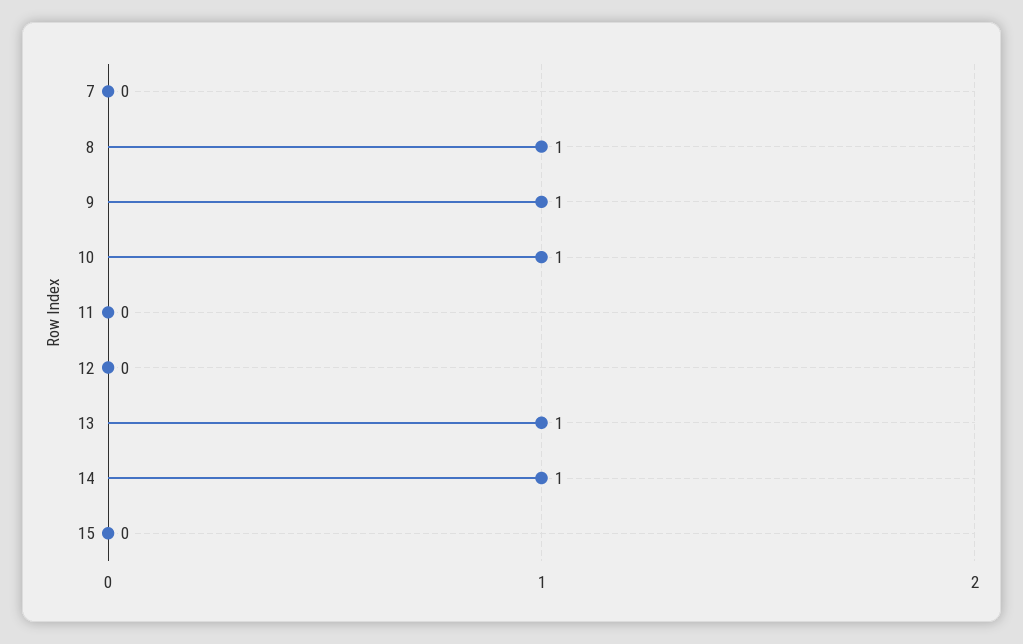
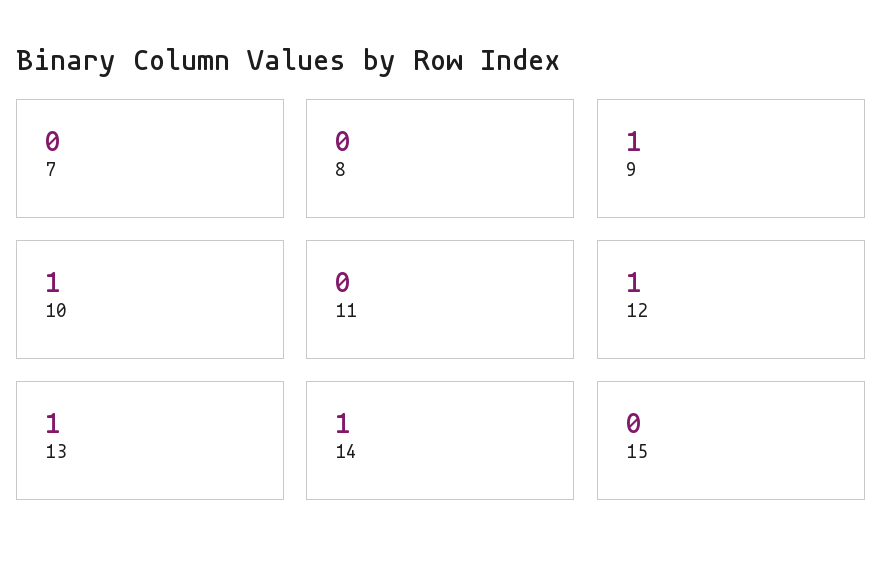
  {
    "7": 0,
-   "8": 1,
+   "8": 0,
    "9": 1,
    "10": 1,
    "11": 0,
-   "12": 0,
+   "12": 1,
    "13": 1,
    "14": 1,
    "15": 0
  }

